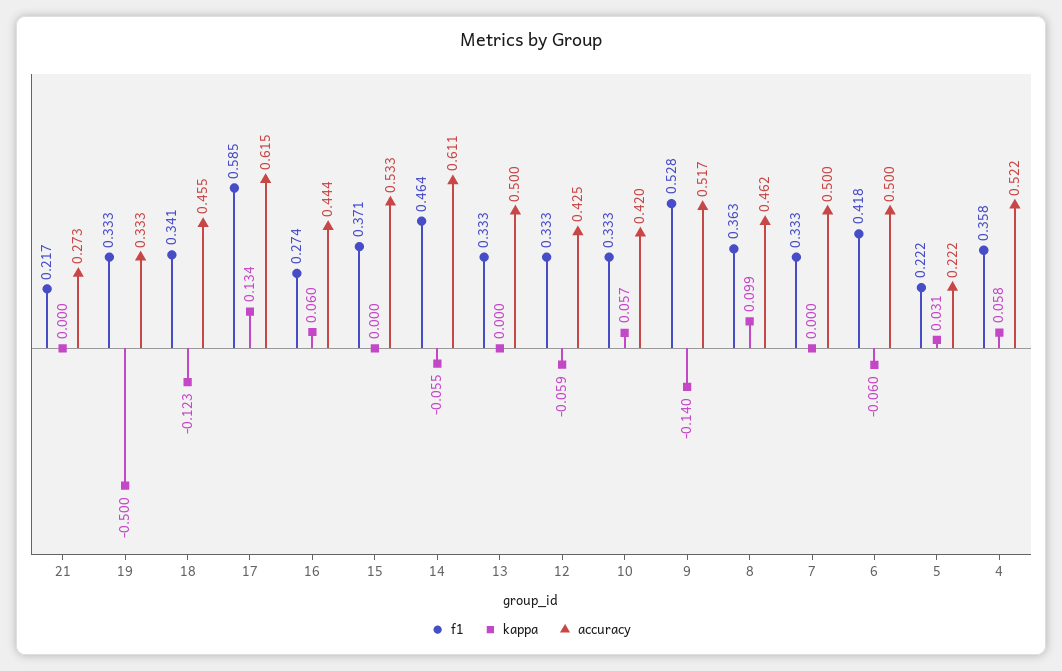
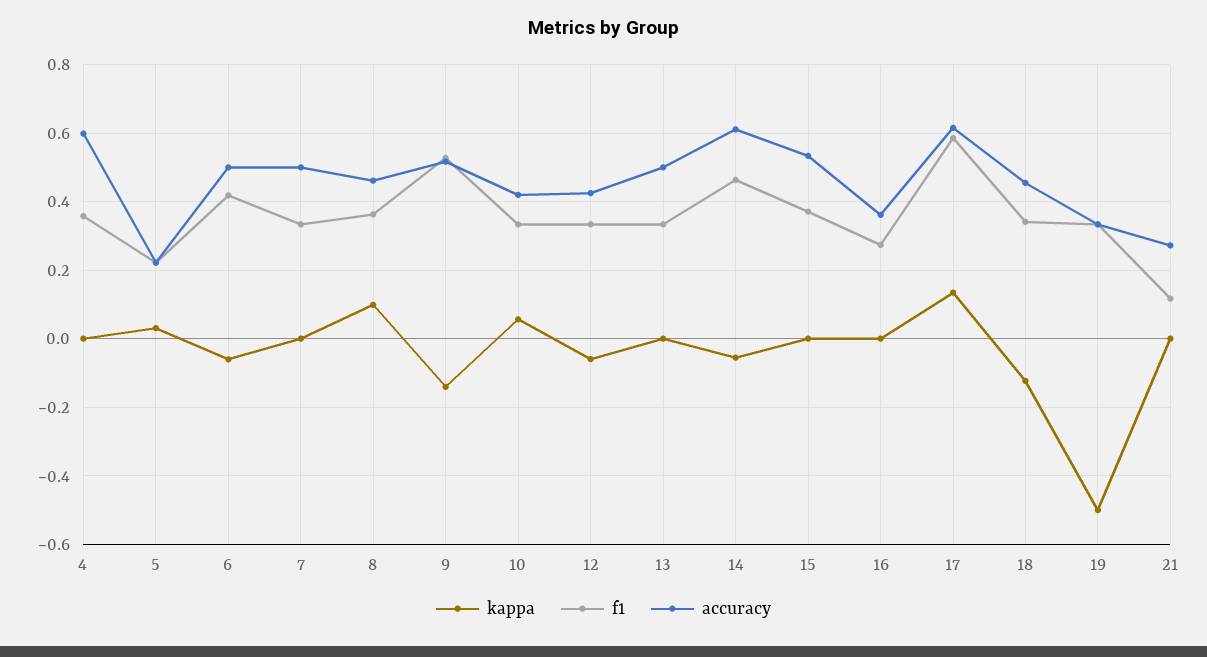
  {
    "f1": {
-     "21": 0.217,
+     "21": 0.12,
      "19": 0.333,
      "18": 0.341,
      "17": 0.585,
      "16": 0.274,
      "15": 0.371,
      "14": 0.464,
      "13": 0.333,
      "12": 0.333,
      "10": 0.333,
      "9": 0.528,
      "8": 0.363,
      "7": 0.333,
      "6": 0.418,
      "5": 0.222,
      "4": 0.358
    },
    "kappa": {
      "21": 0,
      "19": -0.5,
      "18": -0.123,
      "17": 0.134,
-     "16": 0.06,
+     "16": 0,
      "15": 0,
      "14": -0.055,
      "13": 0,
      "12": -0.059,
      "10": 0.057,
      "9": -0.14,
      "8": 0.099,
      "7": 0,
      "6": -0.06,
      "5": 0.031,
-     "4": 0.058
+     "4": 0
    },
    "accuracy": {
      "21": 0.273,
      "19": 0.333,
      "18": 0.455,
      "17": 0.615,
-     "16": 0.444,
+     "16": 0.36,
      "15": 0.533,
      "14": 0.611,
      "13": 0.5,
      "12": 0.425,
      "10": 0.42,
      "9": 0.517,
      "8": 0.462,
      "7": 0.5,
      "6": 0.5,
      "5": 0.222,
-     "4": 0.522
+     "4": 0.6
    }
  }

